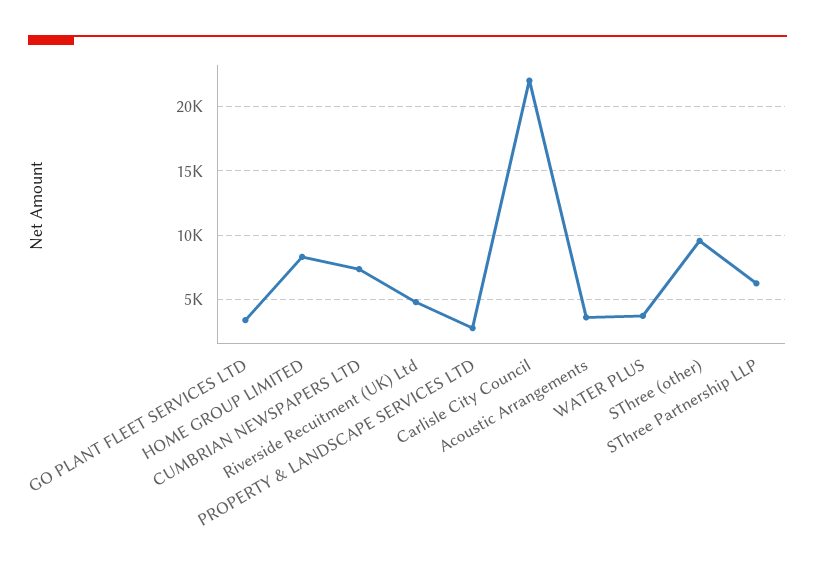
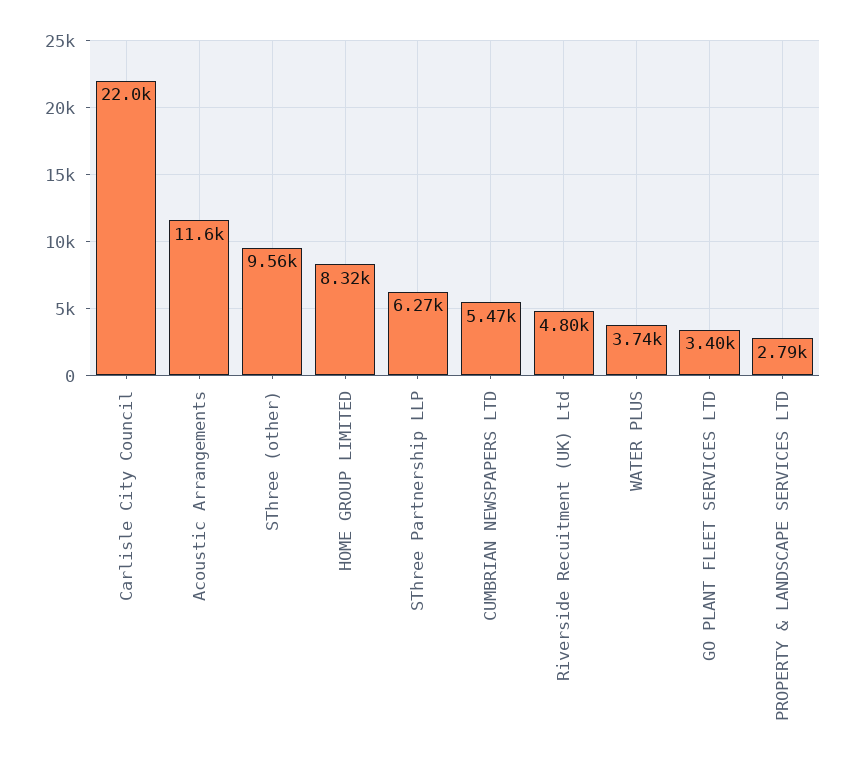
  {
    "GO PLANT FLEET SERVICES LTD": 3400,
    "HOME GROUP LIMITED": 8320,
-   "CUMBRIAN NEWSPAPERS LTD": 7500,
+   "CUMBRIAN NEWSPAPERS LTD": 5470,
    "Riverside Recuitment (UK) Ltd": 4800,
    "PROPERTY & LANDSCAPE SERVICES LTD": 2790,
    "Carlisle City Council": 22000,
-   "Acoustic Arrangements": 3500,
+   "Acoustic Arrangements": 11600,
    "WATER PLUS": 3740,
    "SThree (other)": 9560,
    "SThree Partnership LLP": 6270
  }

